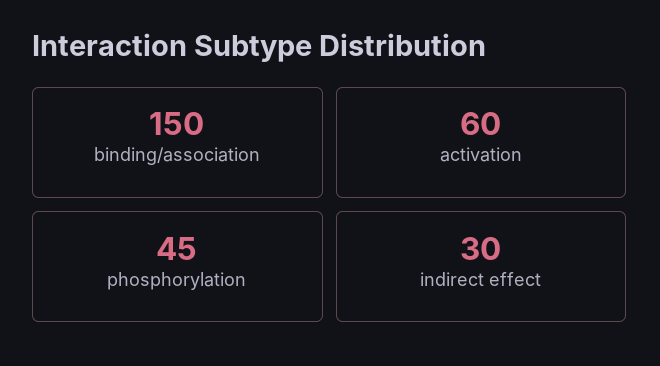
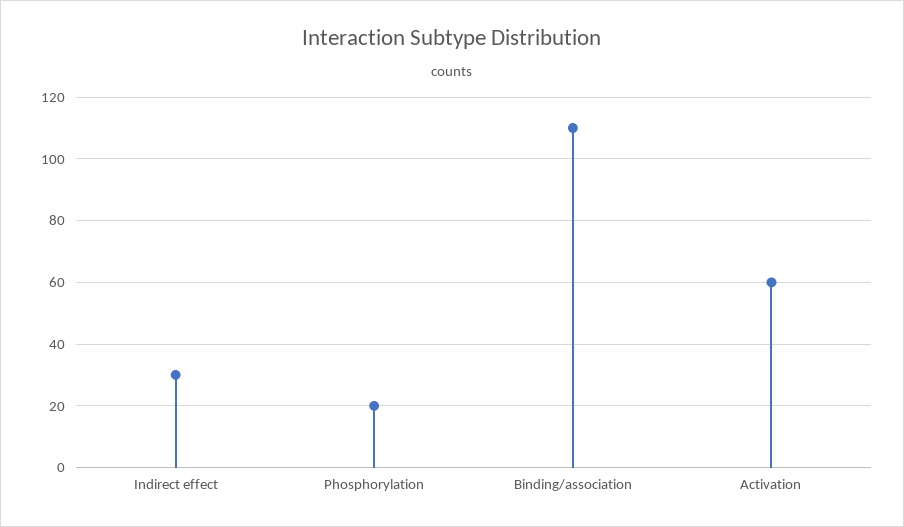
  {
-   "binding/association": 150,
+   "binding/association": 110,
    "activation": 60,
-   "phosphorylation": 45,
+   "phosphorylation": 20,
    "indirect effect": 30
  }

